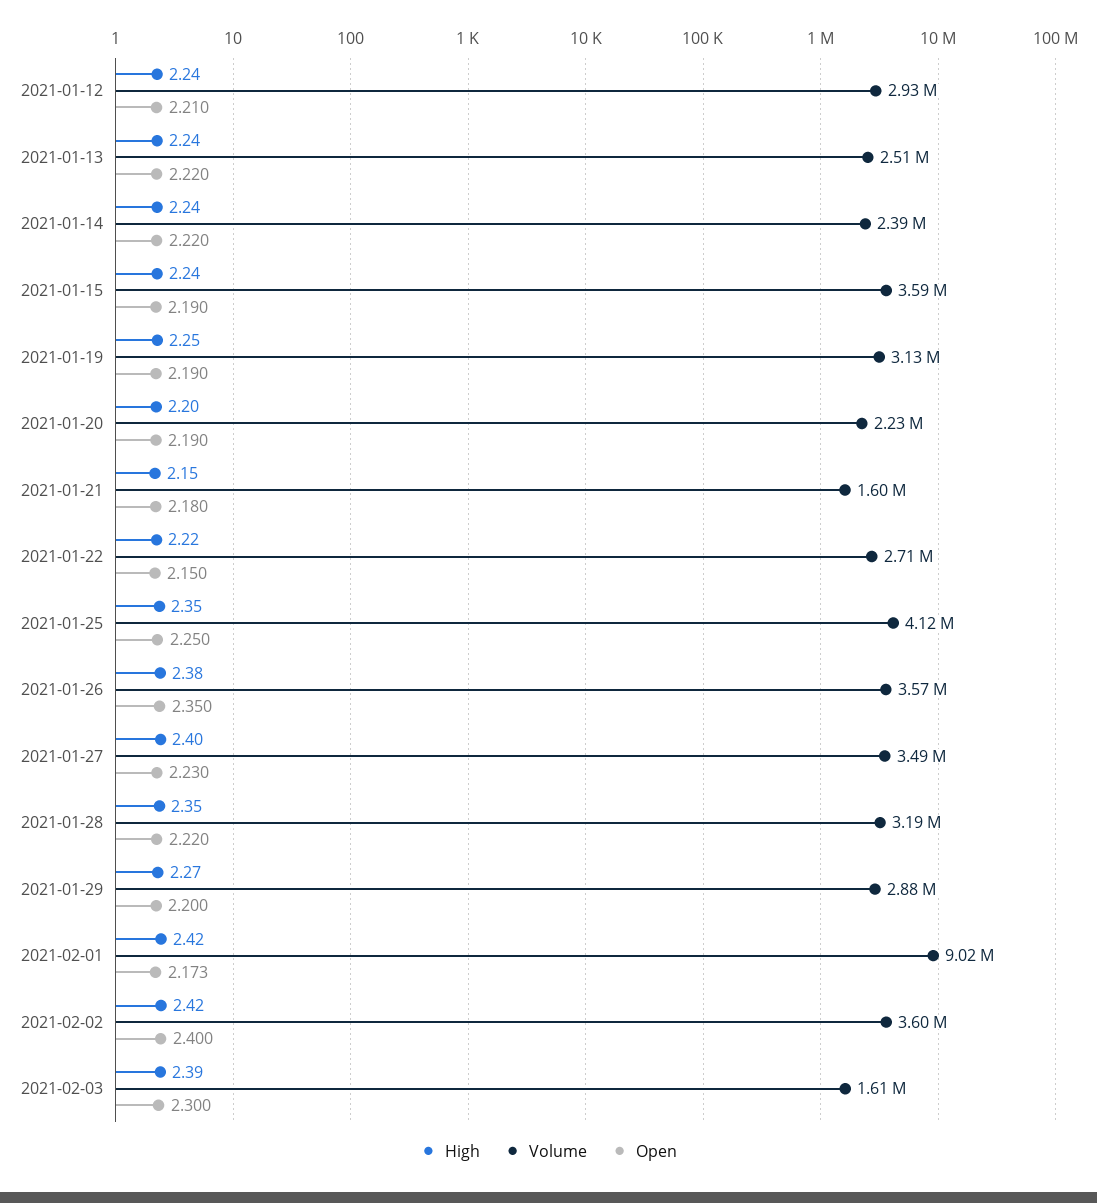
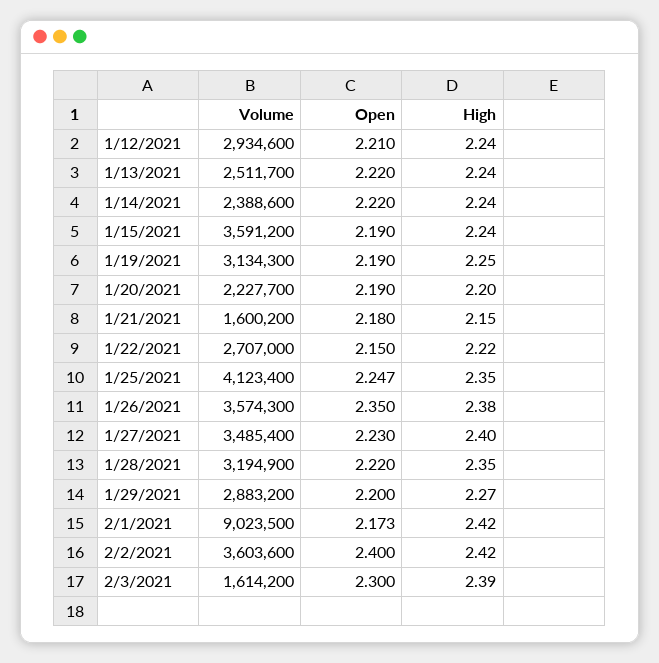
  {
    "High": {
      "2021-01-12": 2.24,
      "2021-01-13": 2.24,
      "2021-01-14": 2.24,
      "2021-01-15": 2.24,
      "2021-01-19": 2.25,
      "2021-01-20": 2.2,
      "2021-01-21": 2.15,
      "2021-01-22": 2.22,
      "2021-01-25": 2.35,
      "2021-01-26": 2.38,
      "2021-01-27": 2.4,
      "2021-01-28": 2.35,
      "2021-01-29": 2.27,
      "2021-02-01": 2.42,
      "2021-02-02": 2.42,
      "2021-02-03": 2.39
    },
    "Volume": {
      "2021-01-12": 2934600,
      "2021-01-13": 2511700,
      "2021-01-14": 2388600,
      "2021-01-15": 3591200,
      "2021-01-19": 3134300,
      "2021-01-20": 2227700,
      "2021-01-21": 1600200,
      "2021-01-22": 2707000,
      "2021-01-25": 4123400,
      "2021-01-26": 3574300,
      "2021-01-27": 3485400,
      "2021-01-28": 3194900,
      "2021-01-29": 2883200,
      "2021-02-01": 9023500,
      "2021-02-02": 3603600,
      "2021-02-03": 1614200
    },
    "Open": {
      "2021-01-12": 2.21,
      "2021-01-13": 2.22,
      "2021-01-14": 2.22,
      "2021-01-15": 2.19,
      "2021-01-19": 2.19,
      "2021-01-20": 2.19,
      "2021-01-21": 2.18,
      "2021-01-22": 2.15,
-     "2021-01-25": 2.25,
+     "2021-01-25": 2.247,
      "2021-01-26": 2.35,
      "2021-01-27": 2.23,
      "2021-01-28": 2.22,
      "2021-01-29": 2.2,
      "2021-02-01": 2.173,
      "2021-02-02": 2.4,
      "2021-02-03": 2.3
    }
  }

